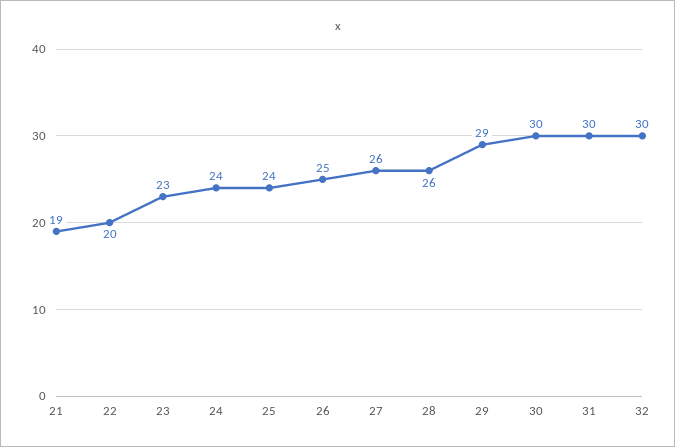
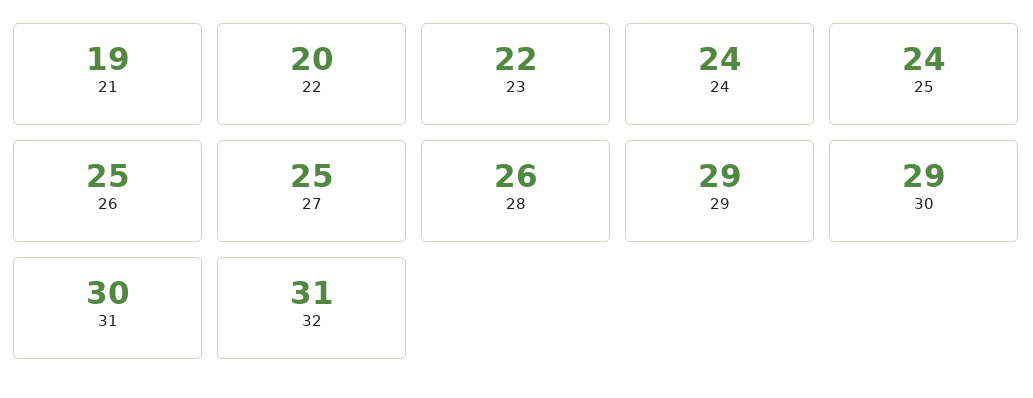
  {
    "21": 19,
    "22": 20,
-   "23": 23,
+   "23": 22,
    "24": 24,
    "25": 24,
    "26": 25,
-   "27": 26,
+   "27": 25,
    "28": 26,
    "29": 29,
-   "30": 30,
+   "30": 29,
    "31": 30,
-   "32": 30
+   "32": 31
  }

